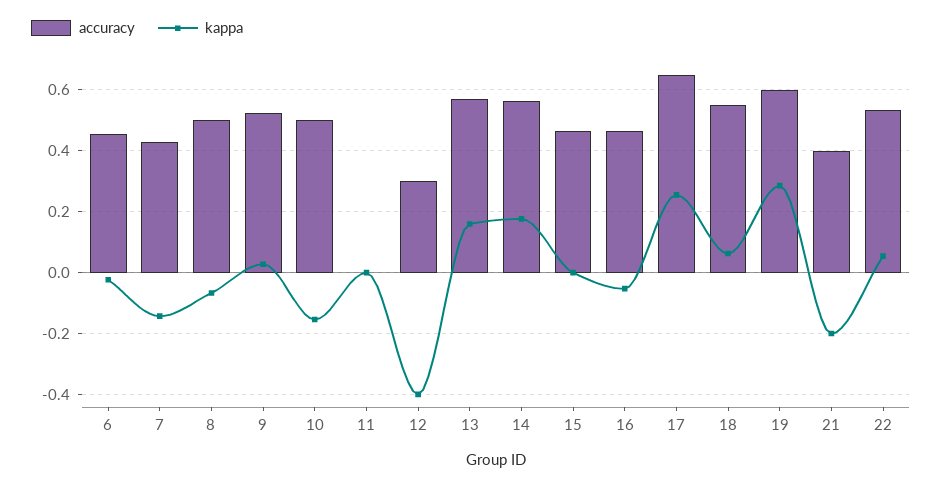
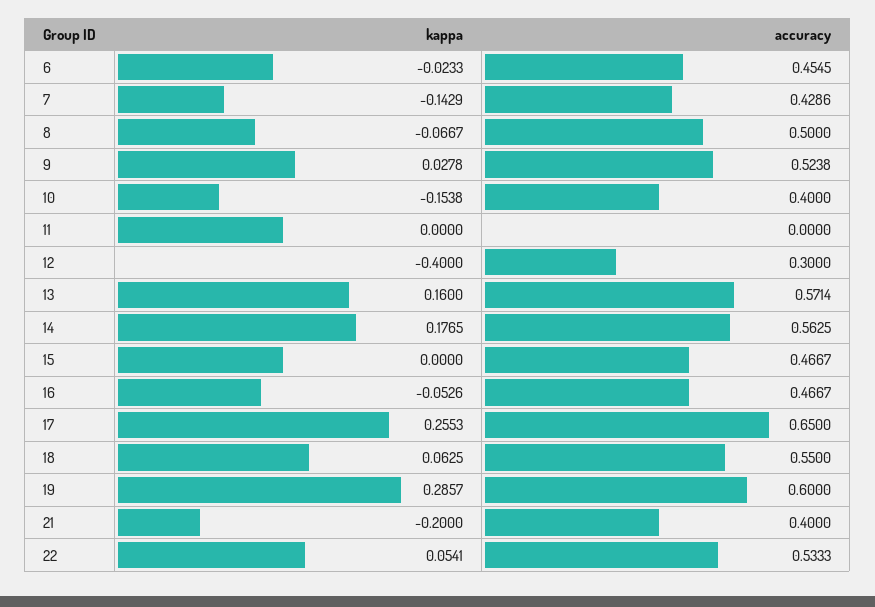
  {
    "accuracy": {
      "6": 0.4545,
      "7": 0.4286,
      "8": 0.5,
      "9": 0.5238,
-     "10": 0.5,
+     "10": 0.4,
      "11": 0,
      "12": 0.3,
      "13": 0.5714,
      "14": 0.5625,
      "15": 0.4667,
      "16": 0.4667,
      "17": 0.65,
      "18": 0.55,
      "19": 0.6,
      "21": 0.4,
      "22": 0.5333
    },
    "kappa": {
      "6": -0.0233,
      "7": -0.1429,
      "8": -0.0667,
      "9": 0.0278,
      "10": -0.1538,
      "11": 0,
      "12": -0.4,
      "13": 0.16,
      "14": 0.1765,
      "15": 0,
      "16": -0.0526,
      "17": 0.2553,
      "18": 0.0625,
      "19": 0.2857,
      "21": -0.2,
      "22": 0.0541
    }
  }

